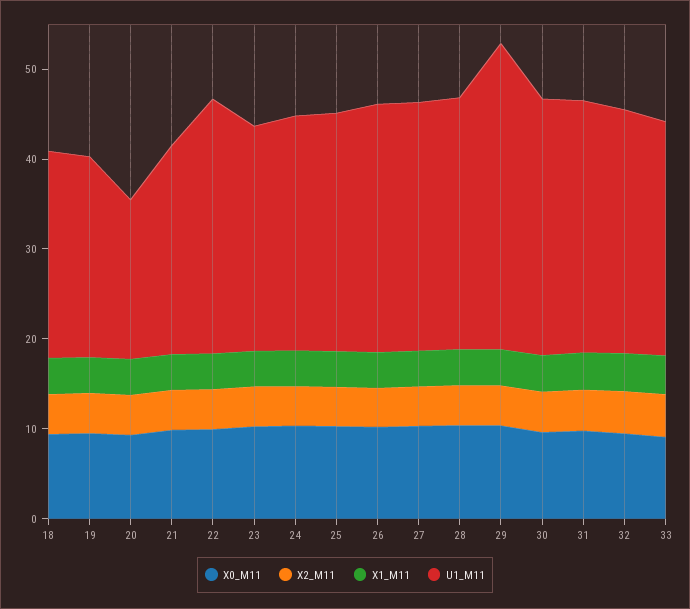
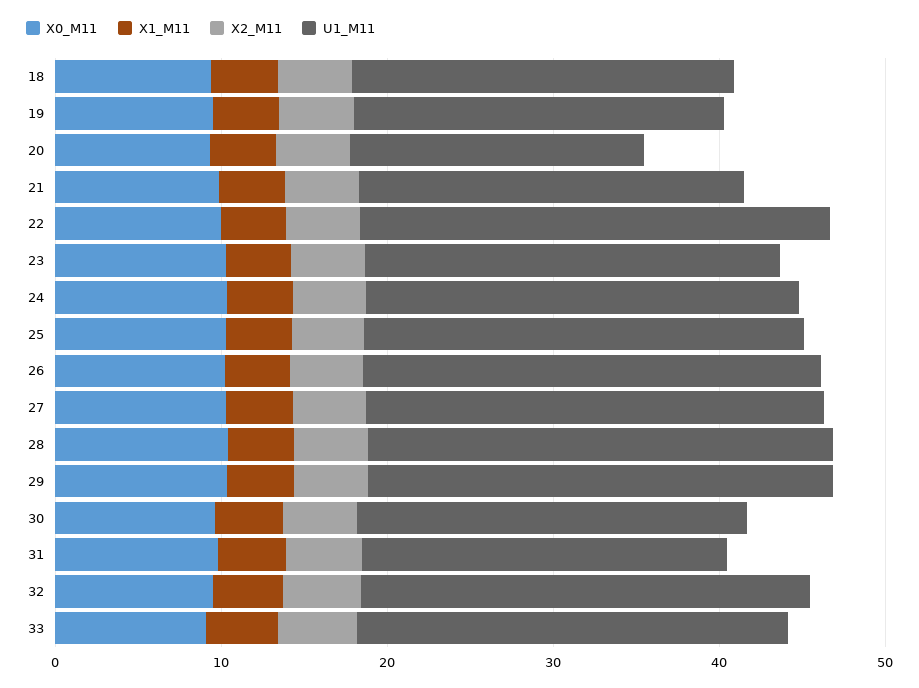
  {
    "X0_M11": {
      "18": 10,
      "19": 10,
      "20": 10,
      "21": 10,
      "22": 10,
      "23": 10,
      "24": 10,
      "25": 10,
      "26": 10,
      "27": 10,
      "28": 10,
      "29": 10,
      "30": 10,
      "31": 10,
      "32": 10,
      "33": 10
    },
    "X2_M11": {
      "18": 4,
      "19": 4,
      "20": 4,
      "21": 4,
      "22": 4,
      "23": 4,
      "24": 4,
      "25": 4,
      "26": 4,
      "27": 4,
      "28": 4,
      "29": 4,
      "30": 4,
      "31": 4,
      "32": 4,
      "33": 4
    },
    "X1_M11": {
      "18": 4,
      "19": 4,
      "20": 4,
      "21": 4,
      "22": 4,
      "23": 4,
      "24": 4,
      "25": 4,
      "26": 4,
      "27": 4,
      "28": 4,
      "29": 4,
      "30": 4,
      "31": 4,
      "32": 4,
      "33": 4
    },
    "U1_M11": {
      "18": 24,
      "19": 22,
      "20": 18,
      "21": 24,
      "22": 28,
      "23": 26,
      "24": 26,
      "25": 26,
      "26": 28,
      "27": 28,
      "28": 28,
-     "29": 34,
+     "29": 28,
-     "30": 28,
+     "30": 24,
-     "31": 28,
+     "31": 22,
      "32": 28,
      "33": 26
    }
  }

